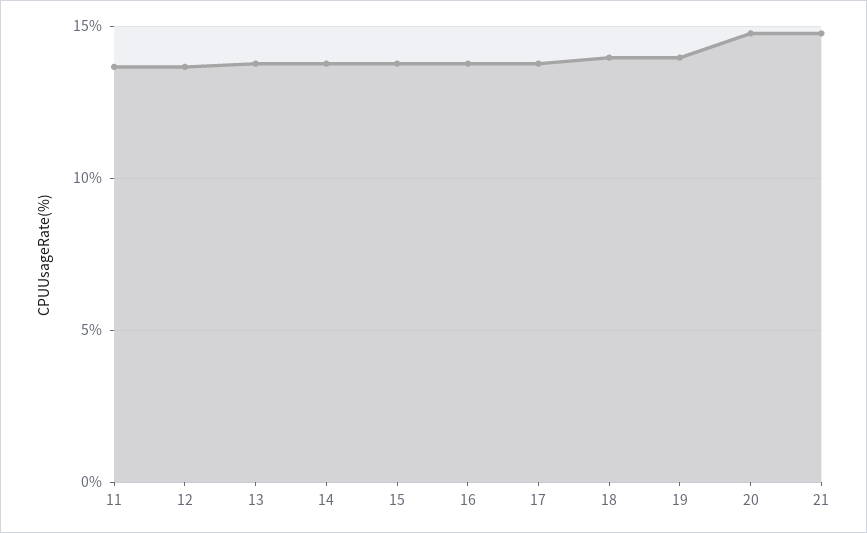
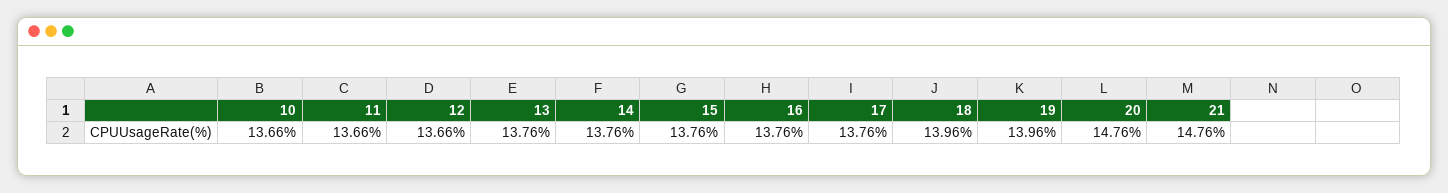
  {
    "11": 13.66,
    "12": 13.66,
    "13": 13.76,
    "14": 13.76,
    "15": 13.76,
    "16": 13.76,
    "17": 13.76,
    "18": 13.96,
    "19": 13.96,
    "20": 14.76,
-   "21": 14.76
+   "21": 14.76,
+   "10": 13.66
  }

